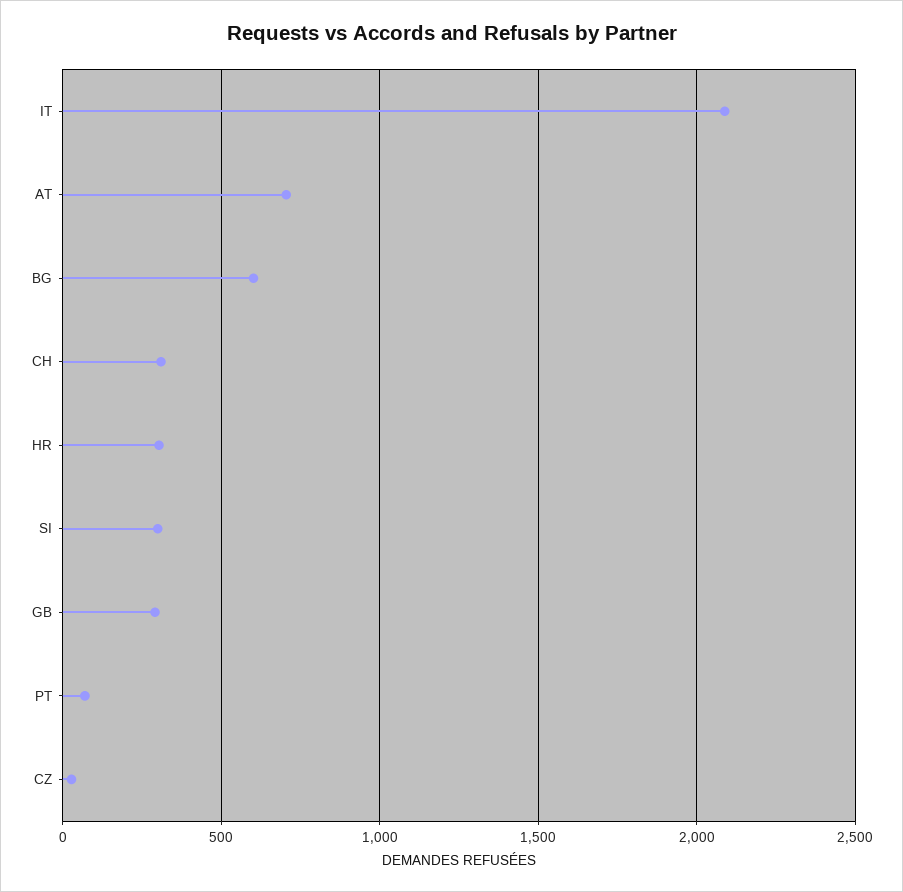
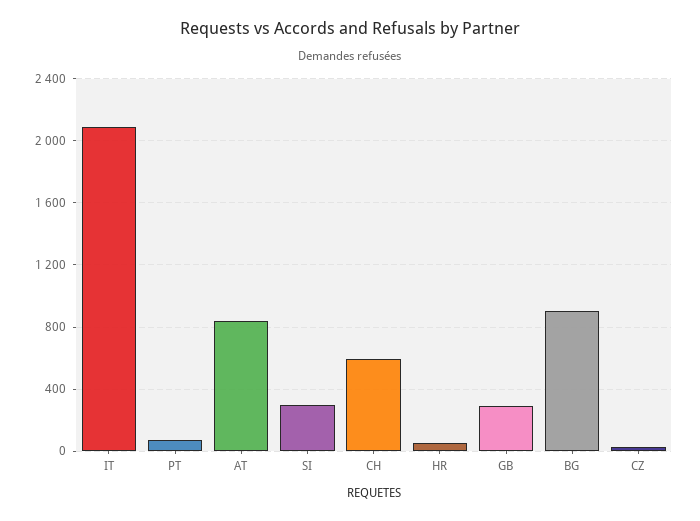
  {
    "IT": 2100,
-   "AT": 700,
+   "AT": 850,
-   "BG": 600,
+   "BG": 900,
-   "CH": 300,
+   "CH": 600,
-   "HR": 300,
+   "HR": 50,
    "SI": 300,
    "GB": 300,
    "PT": 50,
    "CZ": 50
  }

